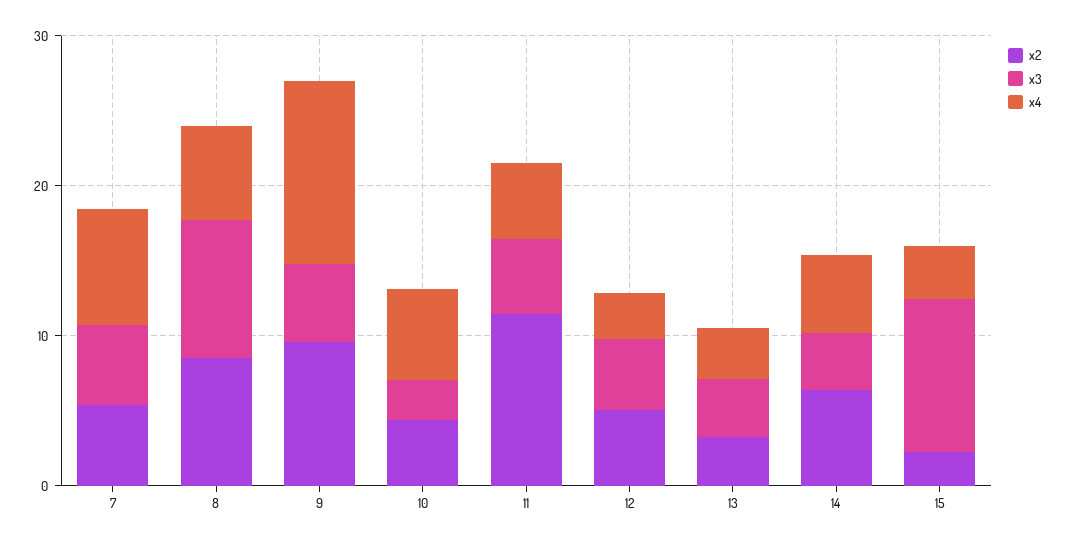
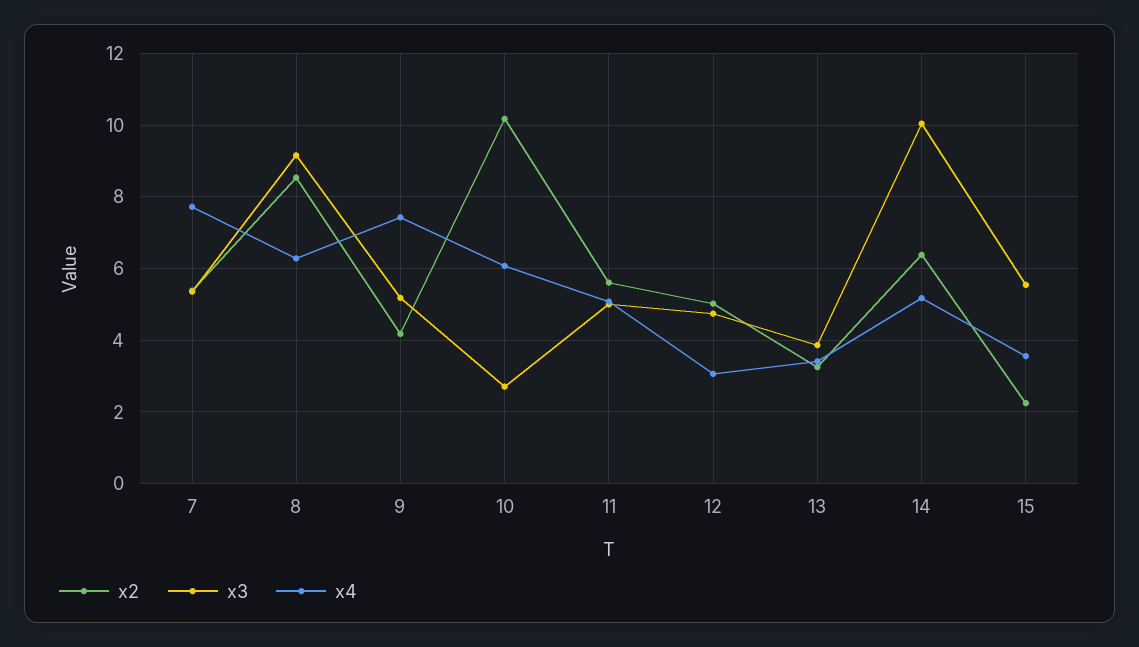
  {
    "x2": {
      "7": 5.4,
      "8": 8.6,
-     "9": 10,
+     "9": 4.2,
-     "10": 4,
+     "10": 10.2,
-     "11": 12,
+     "11": 5.6,
      "12": 5,
      "13": 3.2,
      "14": 6.4,
      "15": 2.2
    },
    "x3": {
      "7": 5.4,
      "8": 9.2,
      "9": 5.2,
      "10": 2.8,
      "11": 5,
      "12": 4.8,
      "13": 3.8,
-     "14": 4,
+     "14": 10,
-     "15": 10
+     "15": 5.6
    },
    "x4": {
      "7": 7.8,
      "8": 6.2,
-     "9": 12,
+     "9": 7.4,
      "10": 6,
      "11": 5,
      "12": 3,
      "13": 3.4,
      "14": 5.2,
      "15": 3.6
    }
  }

